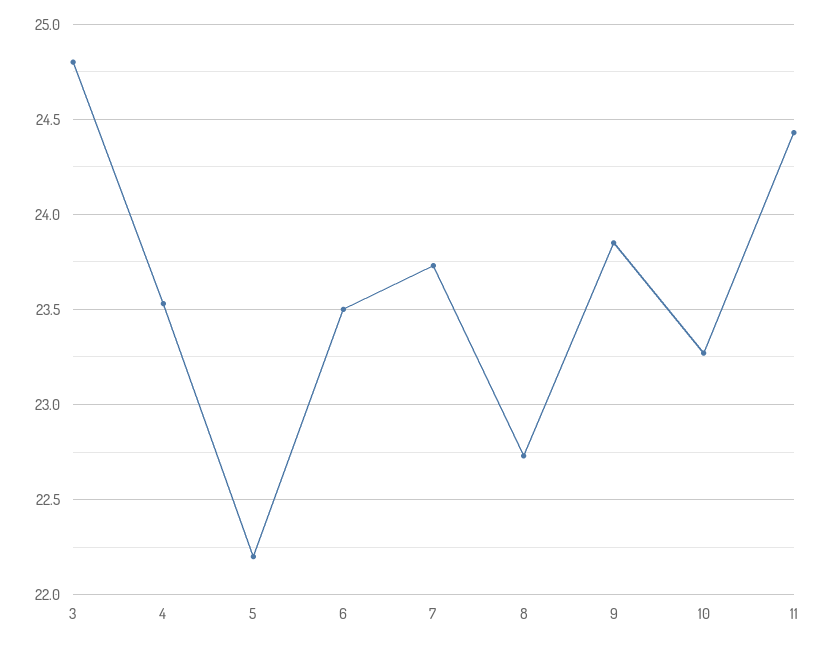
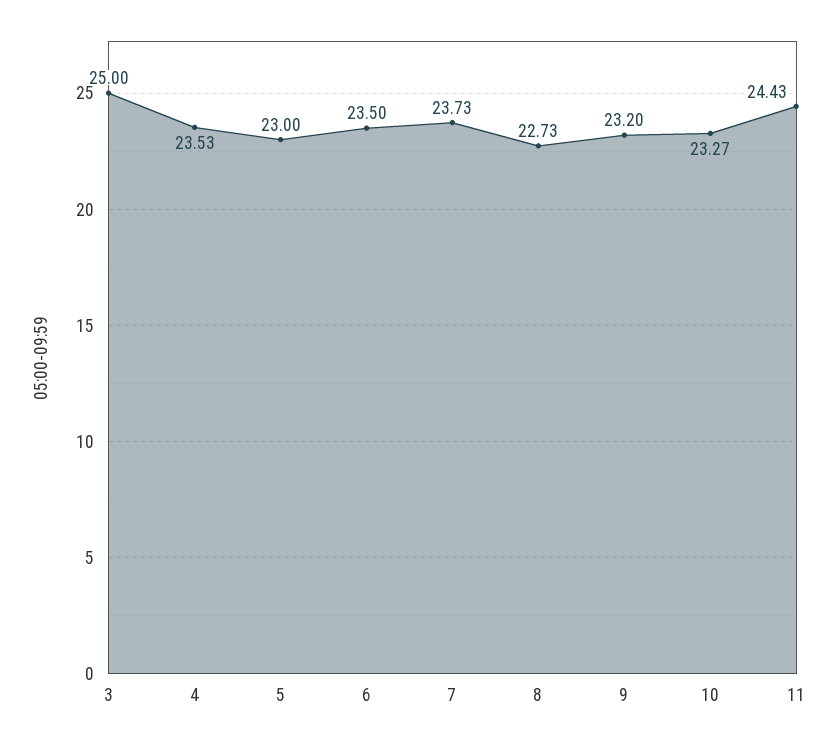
  {
-   "3": 24.8,
+   "3": 25,
    "4": 23.53,
-   "5": 22.2,
+   "5": 23,
    "6": 23.5,
    "7": 23.73,
    "8": 22.73,
-   "9": 23.85,
+   "9": 23.2,
    "10": 23.27,
    "11": 24.43
  }

